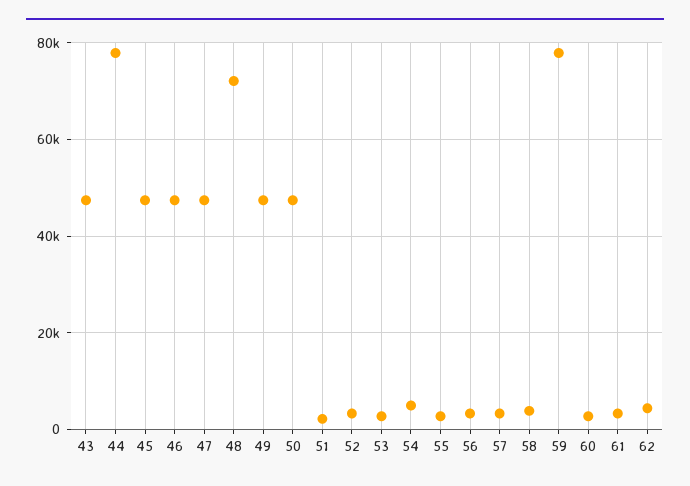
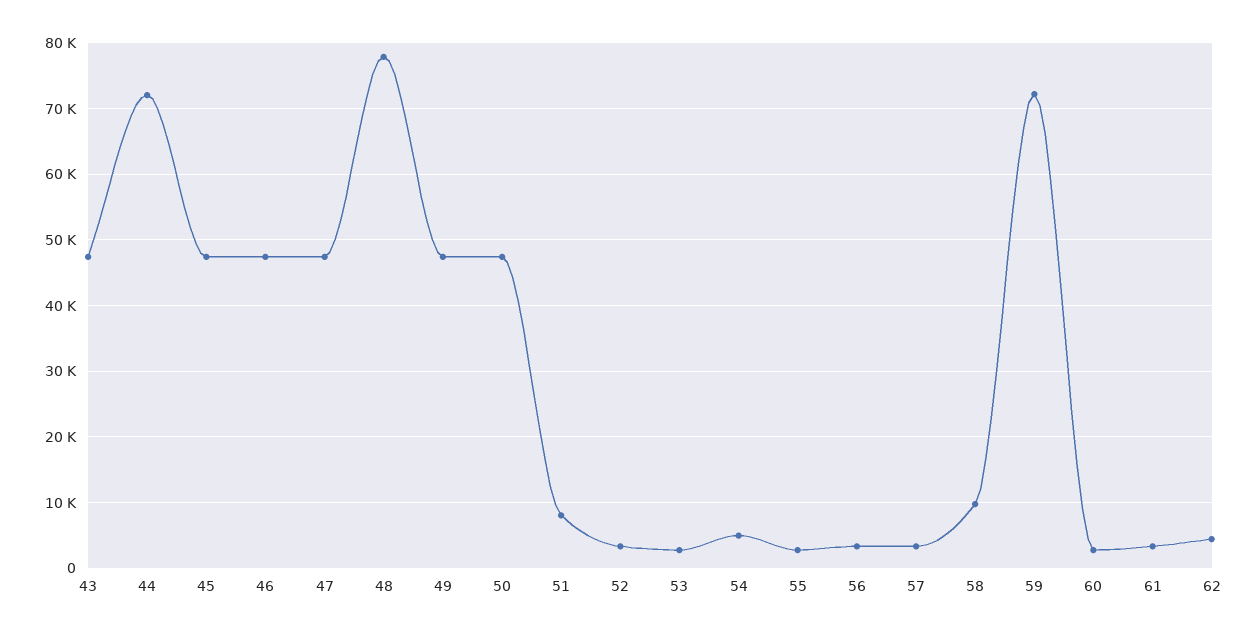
  {
    "43": 47000,
-   "44": 78000,
+   "44": 72000,
    "45": 47000,
    "46": 47000,
    "47": 47000,
-   "48": 72000,
+   "48": 78000,
    "49": 47000,
    "50": 47000,
-   "51": 2000,
+   "51": 8000,
    "52": 3000,
    "53": 3000,
    "54": 5000,
    "55": 3000,
    "56": 3000,
    "57": 3000,
-   "58": 4000,
+   "58": 10000,
-   "59": 78000,
+   "59": 72000,
    "60": 3000,
    "61": 3000,
    "62": 4000
  }

